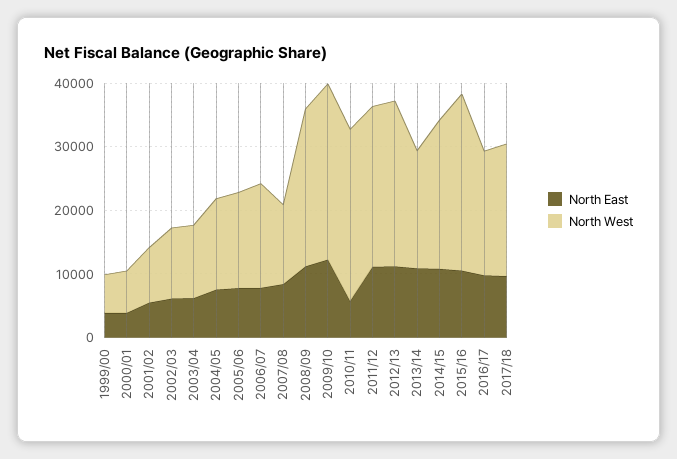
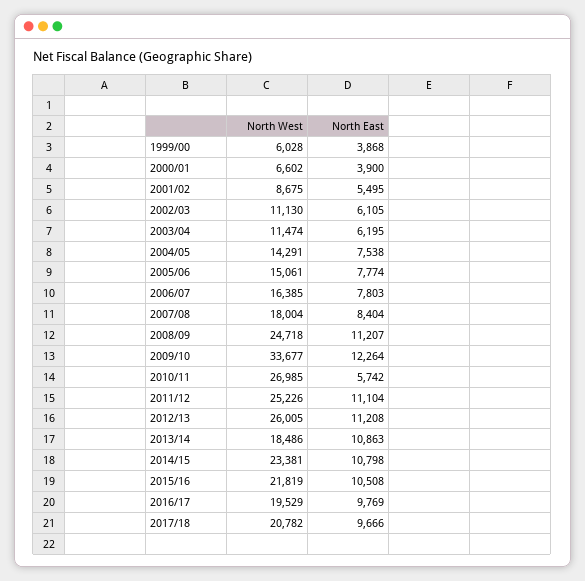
  {
    "North East": {
      "1999/00": 3868,
      "2000/01": 3900,
      "2001/02": 5495,
      "2002/03": 6105,
      "2003/04": 6195,
      "2004/05": 7538,
      "2005/06": 7774,
      "2006/07": 7803,
      "2007/08": 8404,
      "2008/09": 11207,
      "2009/10": 12264,
      "2010/11": 5742,
      "2011/12": 11104,
      "2012/13": 11208,
      "2013/14": 10863,
      "2014/15": 10798,
      "2015/16": 10508,
      "2016/17": 9769,
      "2017/18": 9666
    },
    "North West": {
      "1999/00": 6028,
      "2000/01": 6602,
      "2001/02": 8675,
      "2002/03": 11130,
      "2003/04": 11474,
      "2004/05": 14291,
      "2005/06": 15061,
      "2006/07": 16385,
-     "2007/08": 12000,
+     "2007/08": 18004,
      "2008/09": 24718,
-     "2009/10": 28000,
+     "2009/10": 33677,
      "2010/11": 26985,
      "2011/12": 25226,
      "2012/13": 26005,
      "2013/14": 18486,
      "2014/15": 23381,
-     "2015/16": 28000,
+     "2015/16": 21819,
      "2016/17": 19529,
      "2017/18": 20782
    }
  }

